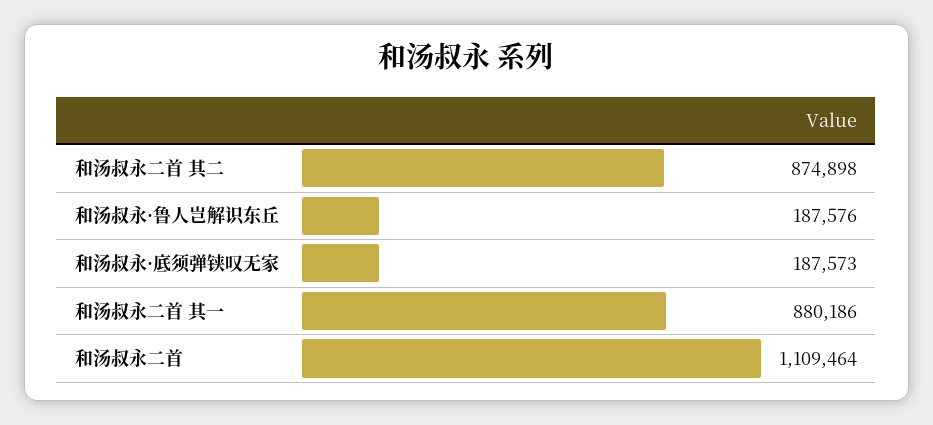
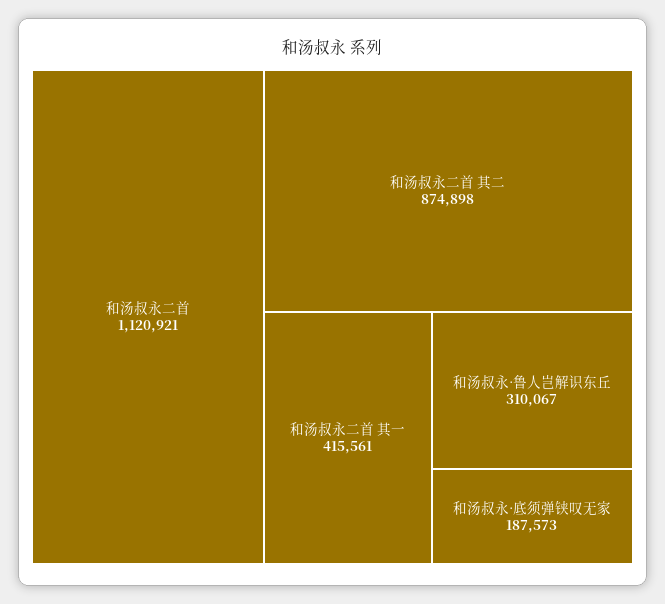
  {
    "和汤叔永二首 其二": 874898,
-   "和汤叔永·鲁人岂解识东丘": 187576,
+   "和汤叔永·鲁人岂解识东丘": 310067,
    "和汤叔永·底须弹铗叹无家": 187573,
-   "和汤叔永二首 其一": 880186,
+   "和汤叔永二首 其一": 415561,
-   "和汤叔永二首": 1109464
+   "和汤叔永二首": 1120921
  }

